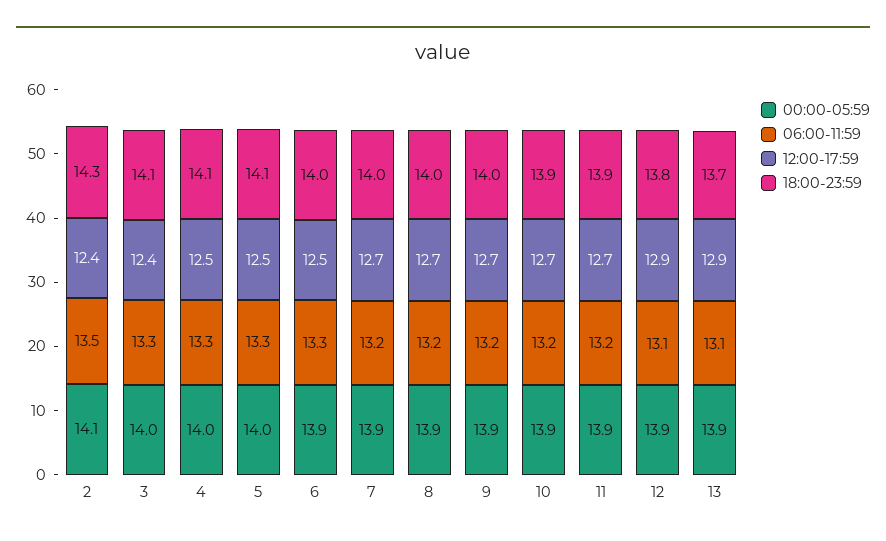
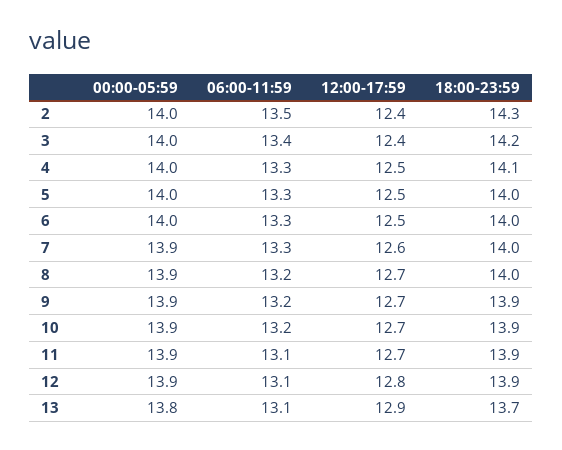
  {
    "00:00-05:59": {
-     "2": 14.1,
+     "2": 14,
      "3": 14,
      "4": 14,
      "5": 14,
-     "6": 13.9,
+     "6": 14,
      "7": 13.9,
      "8": 13.9,
      "9": 13.9,
      "10": 13.9,
      "11": 13.9,
      "12": 13.9,
-     "13": 13.9
+     "13": 13.8
    },
    "06:00-11:59": {
      "2": 13.5,
-     "3": 13.3,
+     "3": 13.4,
      "4": 13.3,
      "5": 13.3,
      "6": 13.3,
-     "7": 13.2,
+     "7": 13.3,
      "8": 13.2,
      "9": 13.2,
      "10": 13.2,
-     "11": 13.2,
+     "11": 13.1,
      "12": 13.1,
      "13": 13.1
    },
    "12:00-17:59": {
      "2": 12.4,
      "3": 12.4,
      "4": 12.5,
      "5": 12.5,
      "6": 12.5,
-     "7": 12.7,
+     "7": 12.6,
      "8": 12.7,
      "9": 12.7,
      "10": 12.7,
      "11": 12.7,
-     "12": 12.9,
+     "12": 12.8,
      "13": 12.9
    },
    "18:00-23:59": {
      "2": 14.3,
-     "3": 14.1,
+     "3": 14.2,
      "4": 14.1,
-     "5": 14.1,
+     "5": 14,
      "6": 14,
      "7": 14,
      "8": 14,
-     "9": 14,
+     "9": 13.9,
      "10": 13.9,
      "11": 13.9,
-     "12": 13.8,
+     "12": 13.9,
      "13": 13.7
    }
  }

